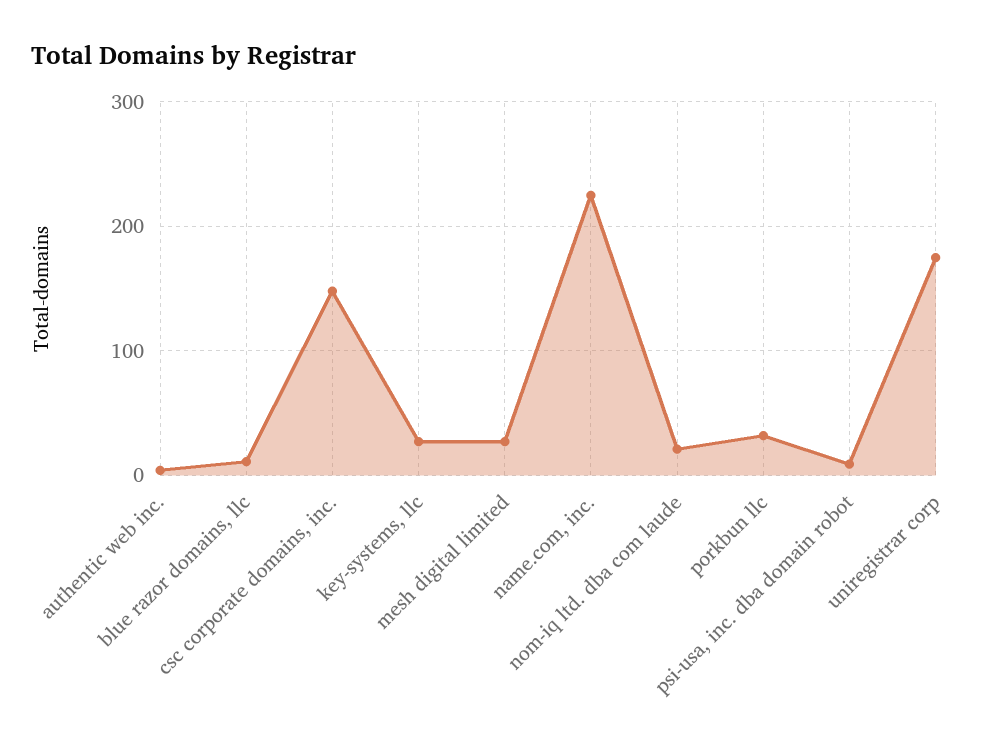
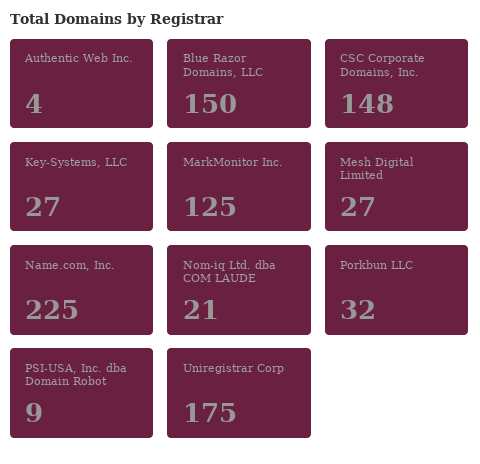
  {
    "authentic web inc.": 4,
-   "blue razor domains, llc": 10,
+   "blue razor domains, llc": 150,
    "csc corporate domains, inc.": 148,
    "key-systems, llc": 27,
    "mesh digital limited": 27,
    "name.com, inc.": 225,
    "nom-iq ltd. dba com laude": 21,
    "porkbun llc": 32,
    "psi-usa, inc. dba domain robot": 9,
-   "uniregistrar corp": 175
+   "uniregistrar corp": 175,
+   "MarkMonitor Inc.": 125
  }

